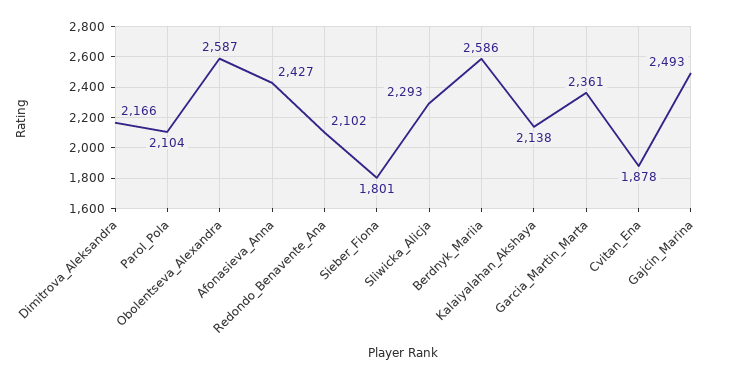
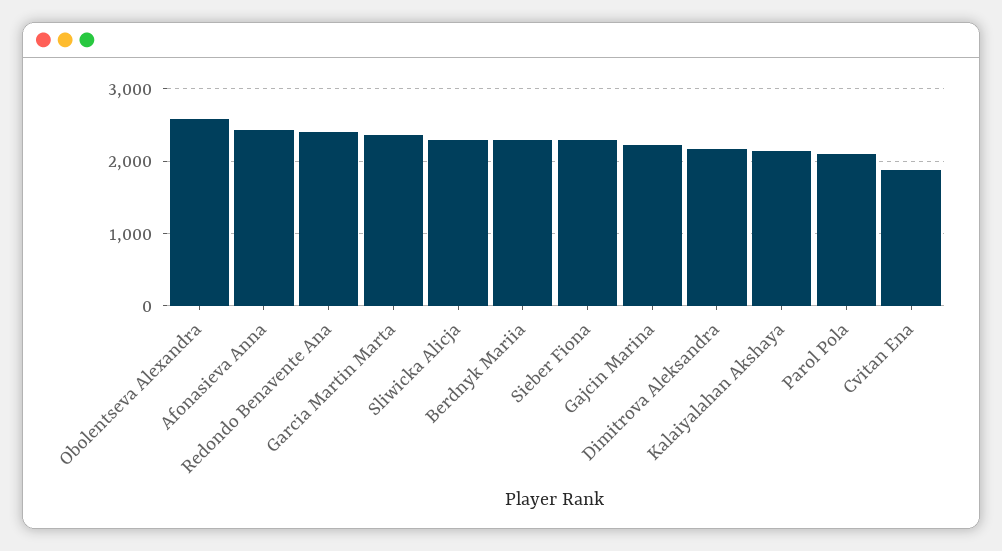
  {
    "Dimitrova_Aleksandra": 2166,
    "Parol_Pola": 2104,
    "Obolentseva_Alexandra": 2587,
    "Afonasieva_Anna": 2427,
-   "Redondo_Benavente_Ana": 2102,
+   "Redondo_Benavente_Ana": 2400,
-   "Sieber_Fiona": 1801,
+   "Sieber_Fiona": 2300,
    "Sliwicka_Alicja": 2293,
-   "Berdnyk_Mariia": 2586,
+   "Berdnyk_Mariia": 2300,
    "Kalaiyalahan_Akshaya": 2138,
    "Garcia_Martin_Marta": 2361,
    "Cvitan_Ena": 1878,
-   "Gajcin_Marina": 2493
+   "Gajcin_Marina": 2200
  }

